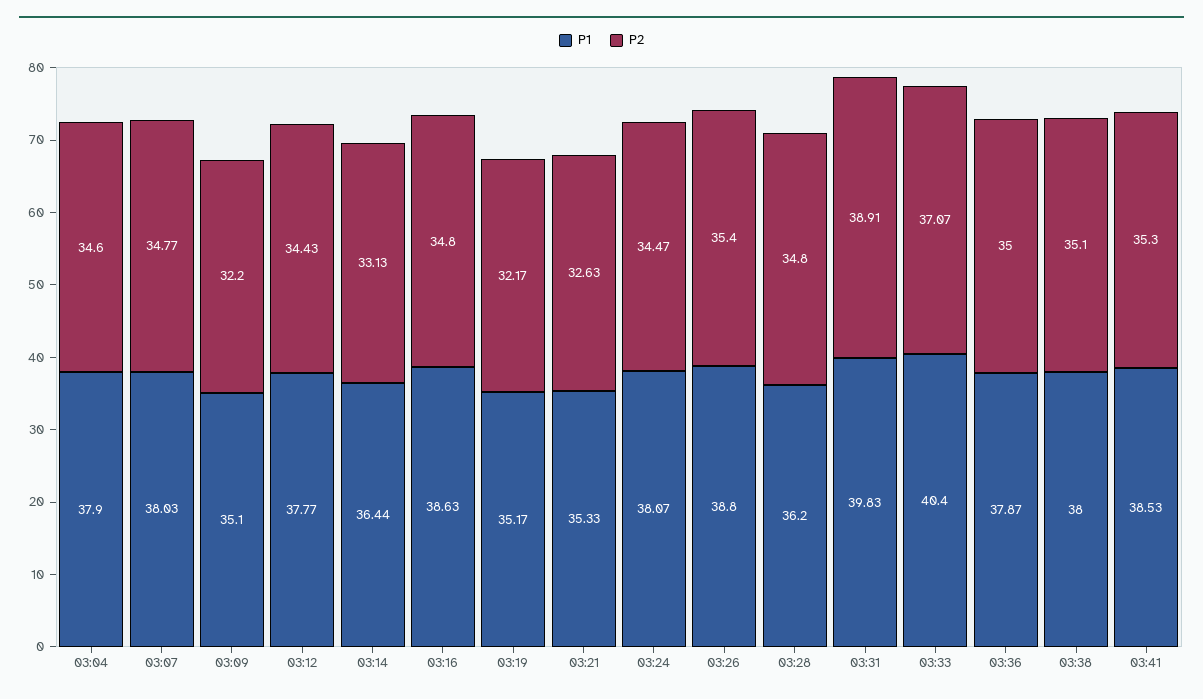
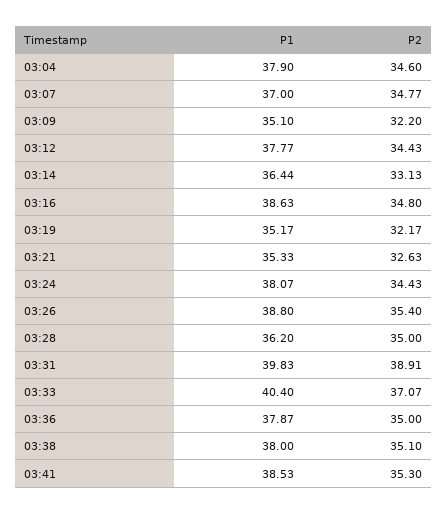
  {
    "P1": {
      "03:04": 37.9,
-     "03:07": 38.03,
+     "03:07": 37,
      "03:09": 35.1,
      "03:12": 37.77,
      "03:14": 36.44,
      "03:16": 38.63,
      "03:19": 35.17,
      "03:21": 35.33,
      "03:24": 38.07,
      "03:26": 38.8,
      "03:28": 36.2,
      "03:31": 39.83,
      "03:33": 40.4,
      "03:36": 37.87,
      "03:38": 38,
      "03:41": 38.53
    },
    "P2": {
      "03:04": 34.6,
      "03:07": 34.77,
      "03:09": 32.2,
      "03:12": 34.43,
      "03:14": 33.13,
      "03:16": 34.8,
      "03:19": 32.17,
      "03:21": 32.63,
-     "03:24": 34.47,
+     "03:24": 34.43,
      "03:26": 35.4,
-     "03:28": 34.8,
+     "03:28": 35,
      "03:31": 38.91,
      "03:33": 37.07,
      "03:36": 35,
      "03:38": 35.1,
      "03:41": 35.3
    }
  }

